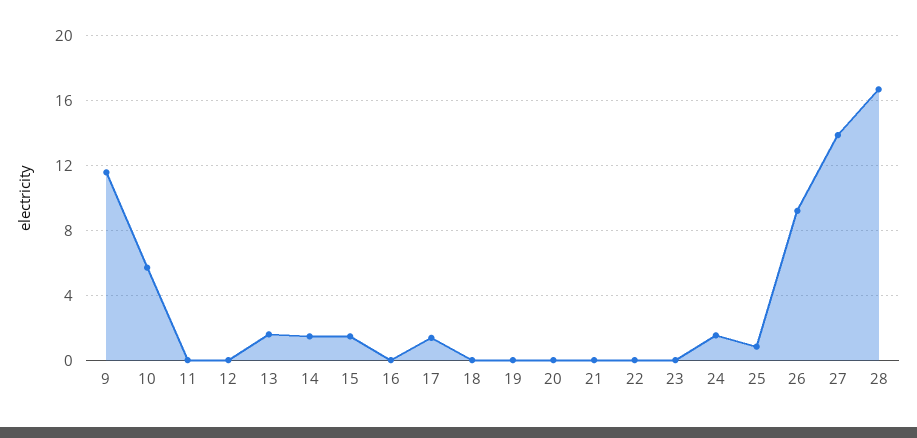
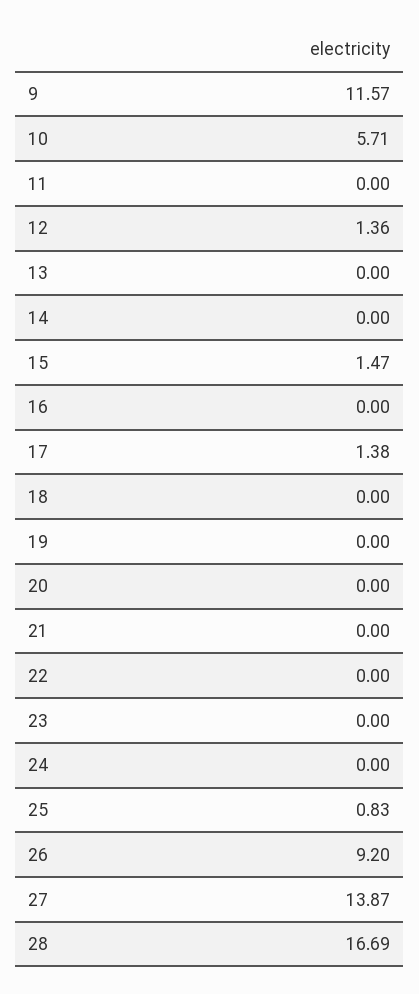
  {
    "9": 11.57,
    "10": 5.71,
    "11": 0,
-   "12": 0,
+   "12": 1.36,
-   "13": 1.5,
+   "13": 0,
-   "14": 1.5,
+   "14": 0,
    "15": 1.47,
    "16": 0,
    "17": 1.38,
    "18": 0,
    "19": 0,
    "20": 0,
    "21": 0,
    "22": 0,
    "23": 0,
-   "24": 1.5,
+   "24": 0,
    "25": 0.83,
    "26": 9.2,
    "27": 13.87,
    "28": 16.69
  }

